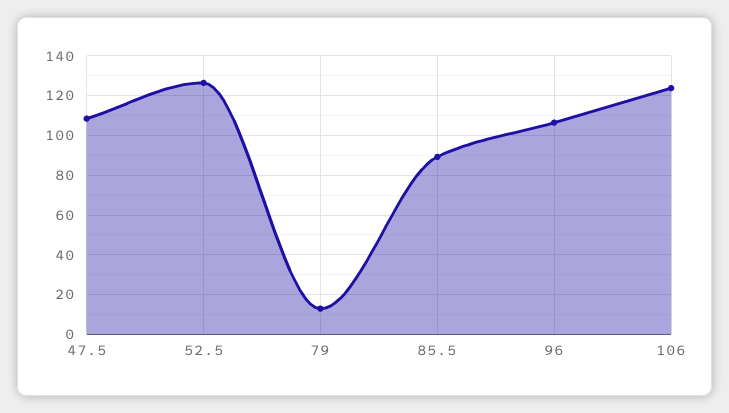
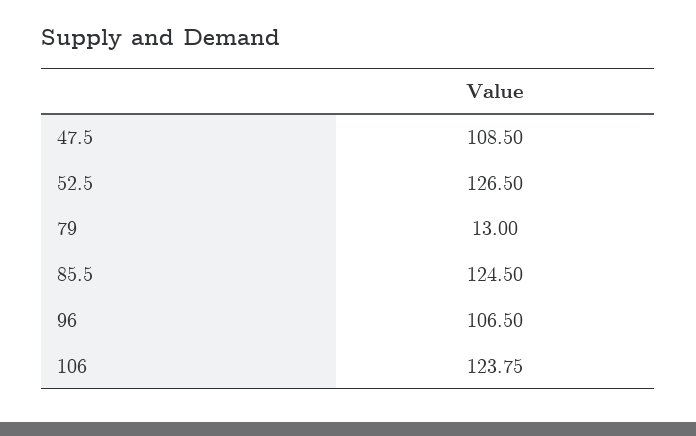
  {
    "47.5": 108.5,
    "52.5": 126.5,
    "79": 13,
-   "85.5": 90,
+   "85.5": 124.5,
    "96": 106.5,
    "106": 123.75
  }

